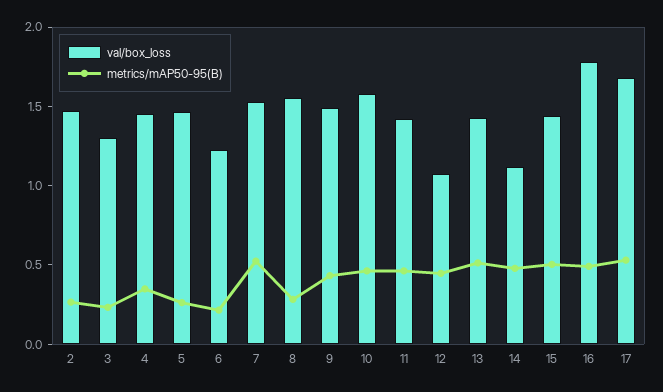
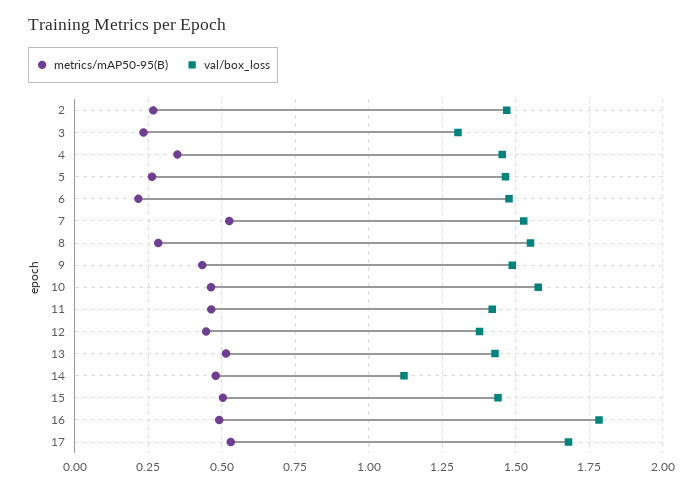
  {
    "val/box_loss": {
      "2": 1.475,
      "3": 1.3,
      "4": 1.45,
      "5": 1.475,
-     "6": 1.2,
+     "6": 1.475,
      "7": 1.525,
      "8": 1.55,
      "9": 1.5,
      "10": 1.575,
      "11": 1.425,
-     "12": 1.1,
+     "12": 1.375,
      "13": 1.425,
      "14": 1.125,
      "15": 1.45,
      "16": 1.775,
      "17": 1.675
    },
    "metrics/mAP50-95(B)": {
      "2": 0.275,
      "3": 0.225,
      "4": 0.35,
      "5": 0.25,
      "6": 0.225,
      "7": 0.525,
      "8": 0.275,
      "9": 0.425,
      "10": 0.475,
      "11": 0.475,
      "12": 0.45,
      "13": 0.525,
      "14": 0.475,
      "15": 0.5,
      "16": 0.5,
      "17": 0.525
    }
  }

